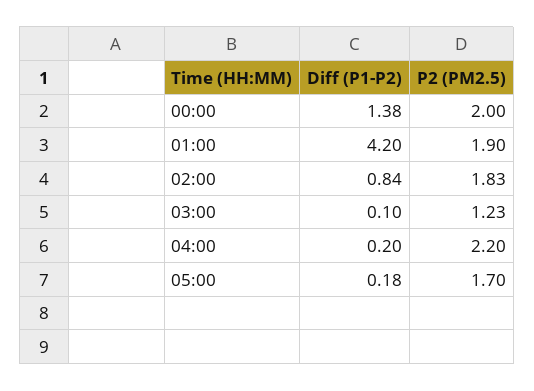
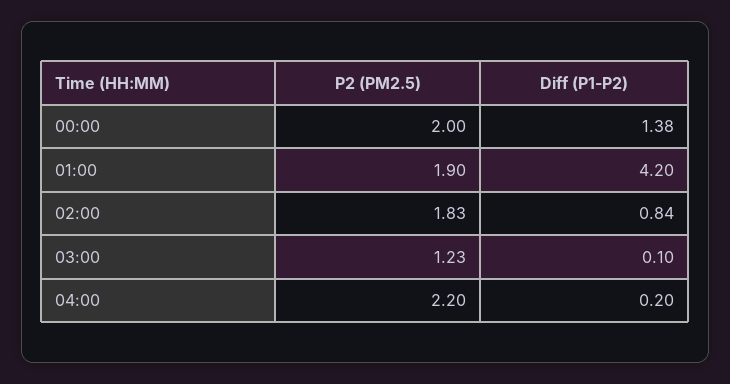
  {
    "Diff (P1-P2)": {
      "00:00": 1.38,
      "01:00": 4.2,
      "02:00": 0.84,
      "03:00": 0.1,
-     "04:00": 0.2,
+     "04:00": 0.2
-     "05:00": 0.18
    },
    "P2 (PM2.5)": {
      "00:00": 2,
      "01:00": 1.9,
      "02:00": 1.83,
      "03:00": 1.23,
-     "04:00": 2.2,
+     "04:00": 2.2
-     "05:00": 1.7
    }
  }

